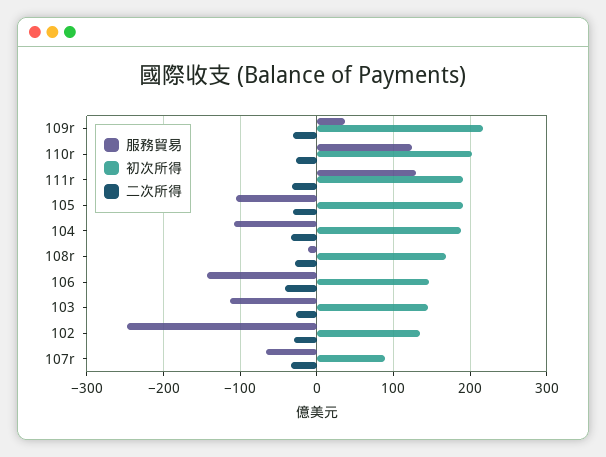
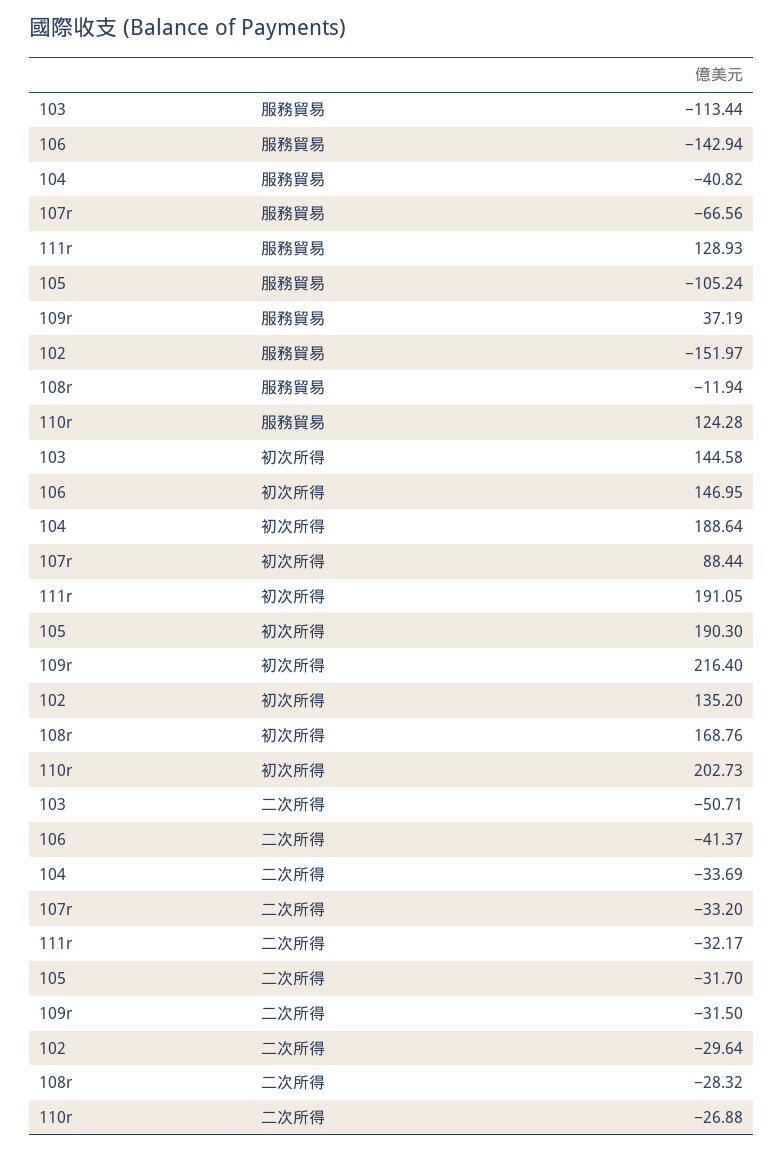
  {
    "服務貿易": {
      "109r": 37.19,
      "110r": 124.28,
      "111r": 128.93,
      "105": -105.24,
-     "104": -110,
+     "104": -40.82,
      "108r": -11.94,
      "106": -142.94,
      "103": -113.44,
-     "102": -250,
+     "102": -151.97,
      "107r": -66.56
    },
    "初次所得": {
      "109r": 216.4,
      "110r": 202.73,
      "111r": 191.05,
      "105": 190.3,
      "104": 188.64,
      "108r": 168.76,
      "106": 146.95,
      "103": 144.58,
      "102": 135.2,
      "107r": 88.44
    },
    "二次所得": {
      "109r": -31.5,
      "110r": -26.88,
      "111r": -32.17,
      "105": -31.7,
      "104": -33.69,
      "108r": -28.32,
      "106": -41.37,
-     "103": -30,
+     "103": -50.71,
      "102": -29.64,
      "107r": -33.2
    }
  }

